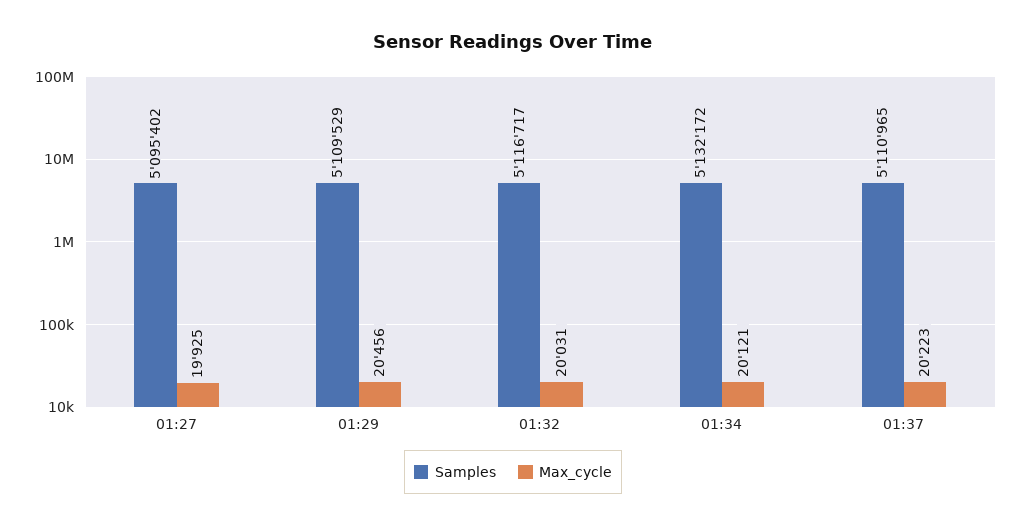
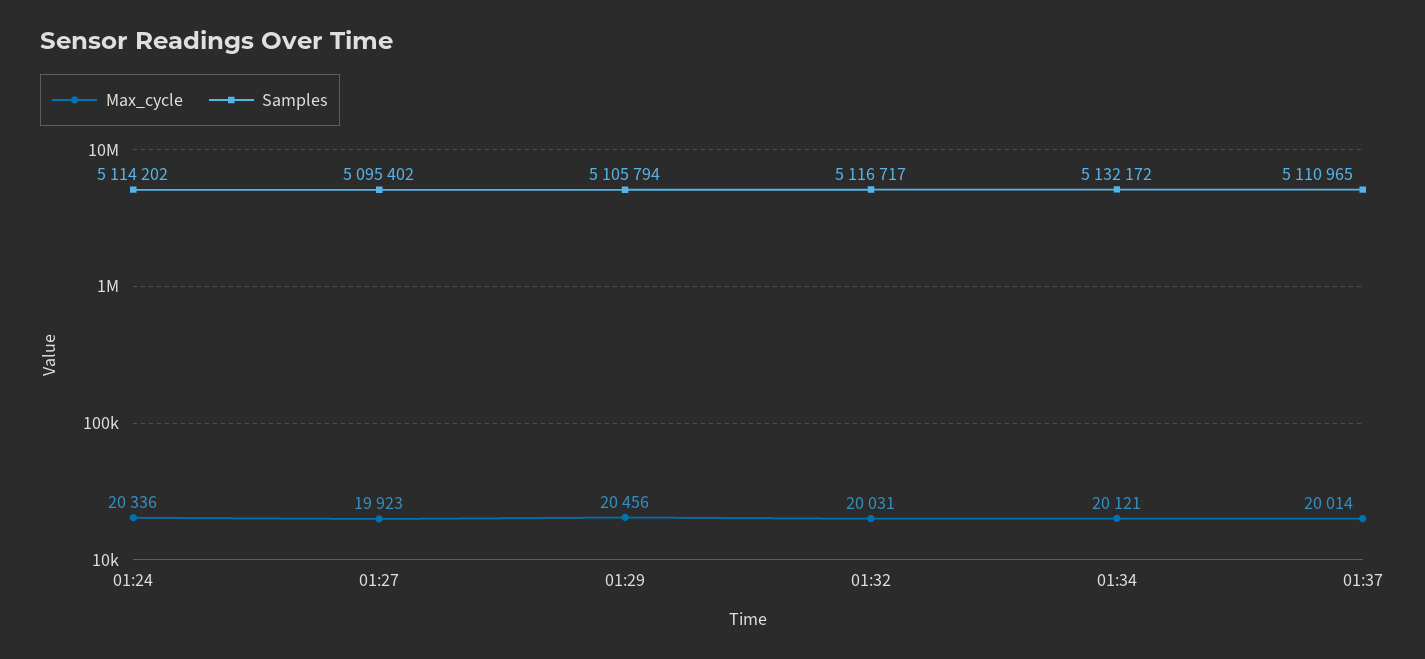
  {
    "Samples": {
      "01:27": 5095402,
-     "01:29": 5109529,
+     "01:29": 5105794,
      "01:32": 5116717,
      "01:34": 5132172,
-     "01:37": 5110965
+     "01:37": 5110965,
+     "01:24": 5114202
    },
    "Max_cycle": {
-     "01:27": 19925,
+     "01:27": 19923,
      "01:29": 20456,
      "01:32": 20031,
      "01:34": 20121,
-     "01:37": 20223
+     "01:37": 20014,
+     "01:24": 20336
    }
  }

